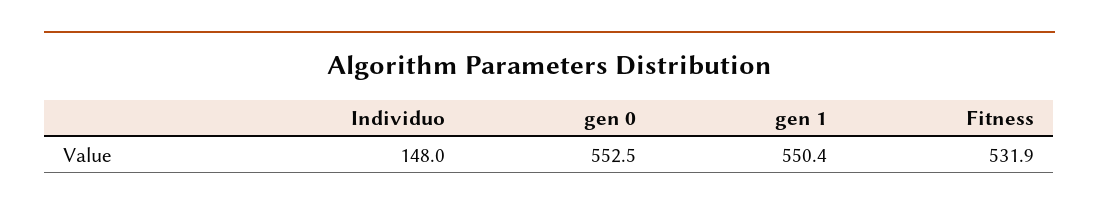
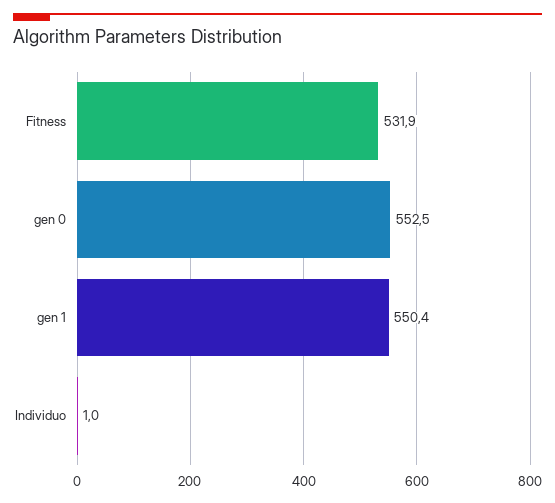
  {
-   "Individuo": 148,
+   "Individuo": 1,
    "gen 0": 552.5,
    "gen 1": 550.4,
    "Fitness": 531.9
  }

